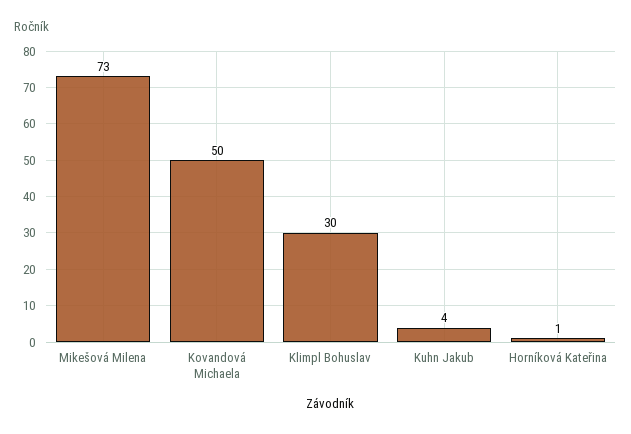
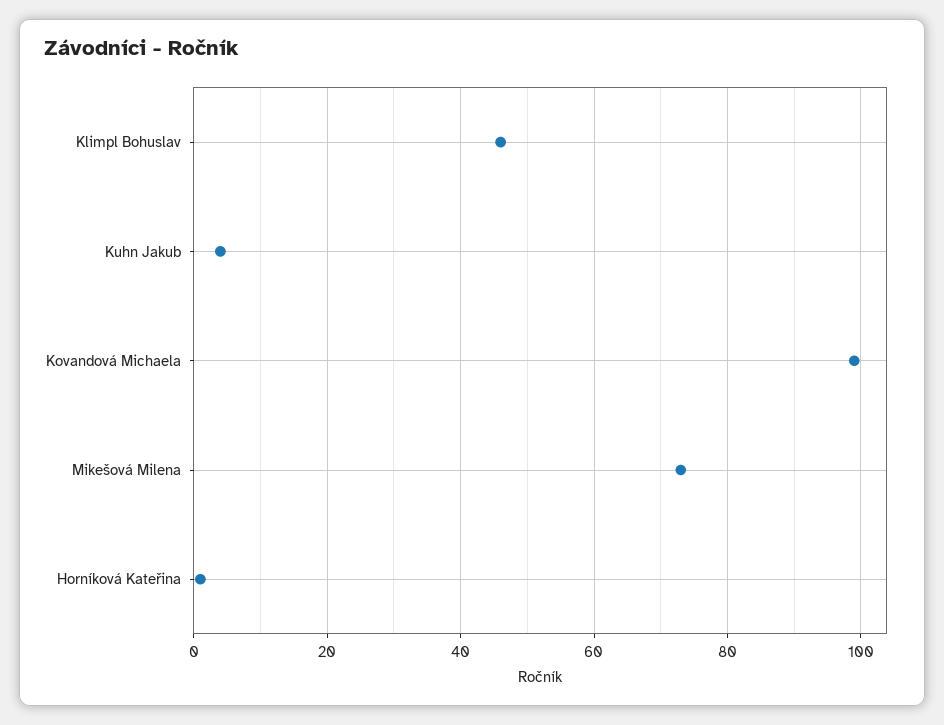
  {
    "Mikešová Milena": 73,
-   "Kovandová Michaela": 50,
+   "Kovandová Michaela": 100,
-   "Klimpl Bohuslav": 30,
+   "Klimpl Bohuslav": 45,
    "Kuhn Jakub": 4,
    "Horníková Kateřina": 1
  }

